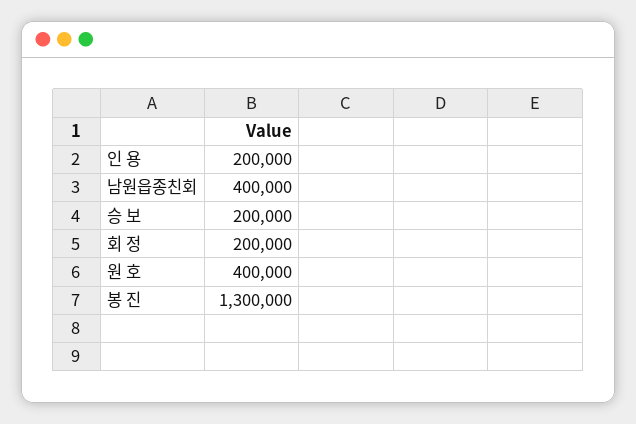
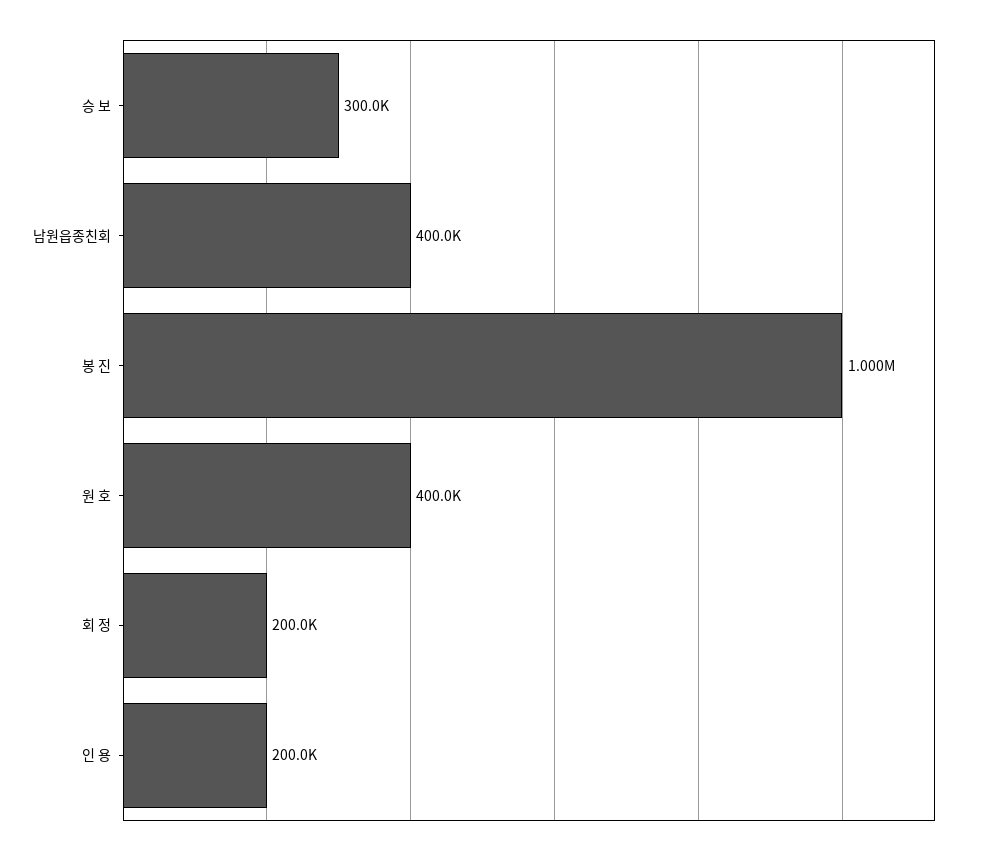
  {
    "인 용": 200000,
    "남원읍종친회": 400000,
-   "승 보": 200000,
+   "승 보": 300000,
    "회 정": 200000,
    "원 호": 400000,
-   "봉 진": 1300000
+   "봉 진": 1000000
  }

